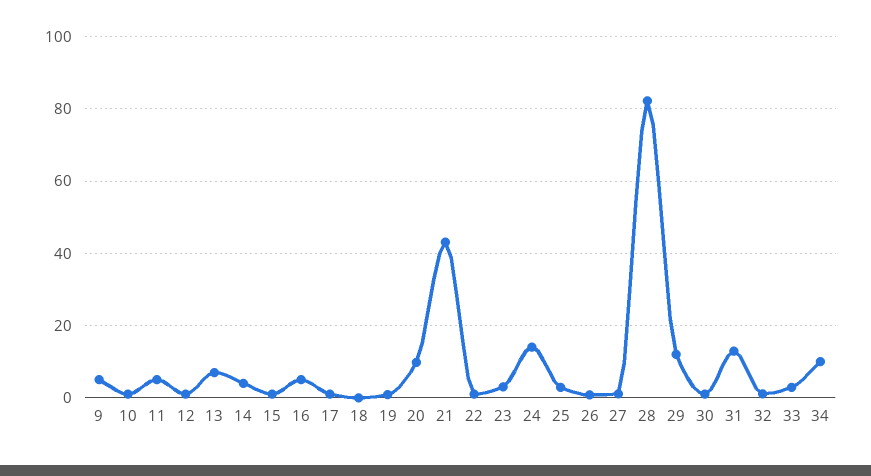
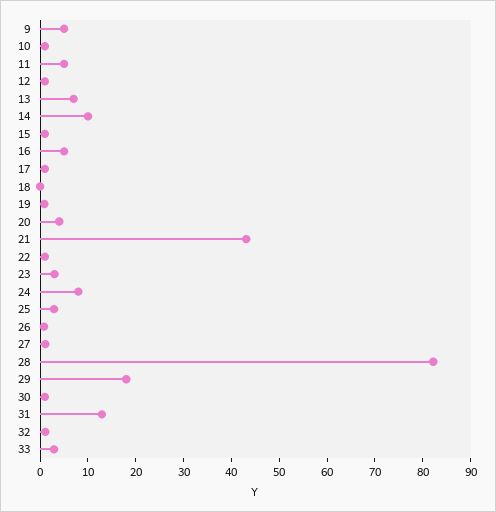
  {
    "9": 6,
    "10": 2,
    "11": 6,
    "12": 2,
    "13": 8,
-   "14": 4,
+   "14": 10,
    "15": 2,
    "16": 6,
    "17": 2,
    "18": 0,
    "19": 0,
-   "20": 10,
+   "20": 4,
    "21": 44,
    "22": 2,
    "23": 4,
-   "24": 14,
+   "24": 8,
    "25": 2,
    "26": 0,
    "27": 2,
    "28": 82,
-   "29": 12,
+   "29": 18,
    "30": 2,
    "31": 12,
    "32": 2,
-   "33": 2,
+   "33": 2
-   "34": 10
  }

